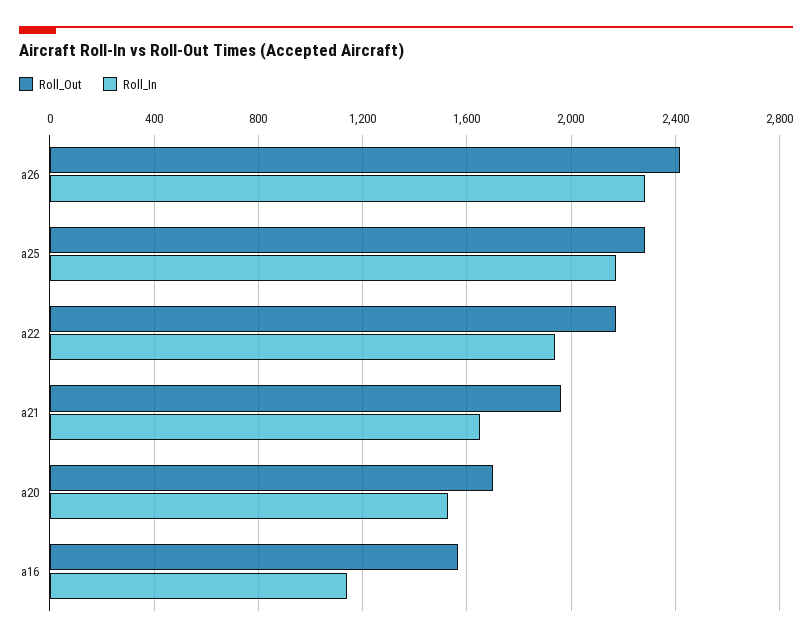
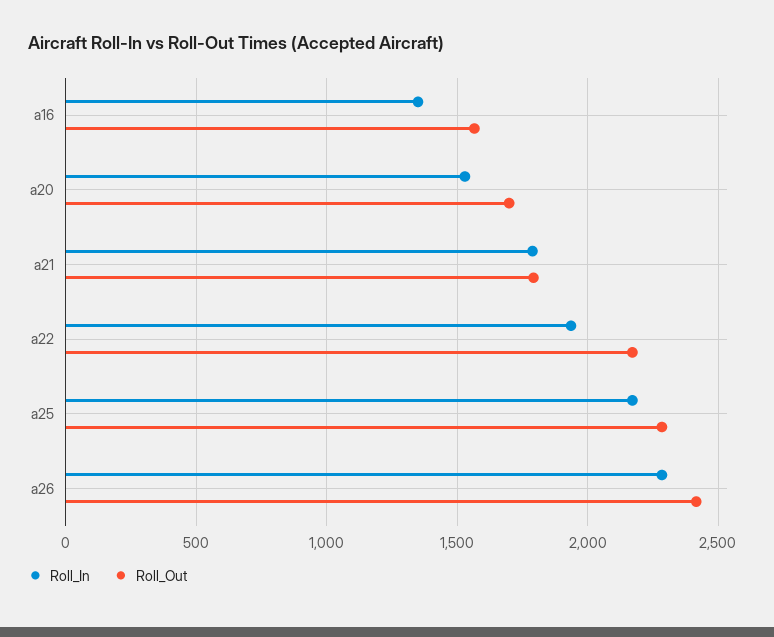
  {
    "Roll_Out": {
      "a26": 2400,
      "a25": 2300,
      "a22": 2150,
-     "a21": 1950,
+     "a21": 1800,
      "a20": 1700,
      "a16": 1550
    },
    "Roll_In": {
      "a26": 2300,
      "a25": 2150,
      "a22": 1950,
-     "a21": 1650,
+     "a21": 1800,
      "a20": 1550,
-     "a16": 1150
+     "a16": 1350
    }
  }

